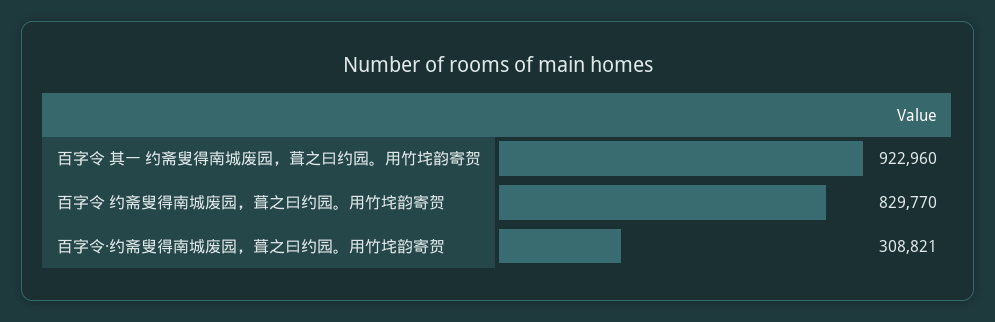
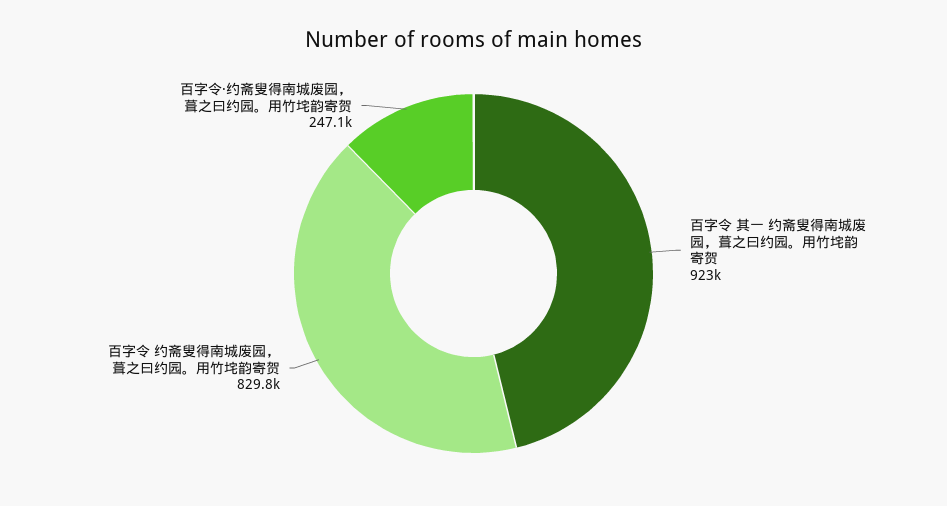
  {
    "百字令 其一 约斋叟得南城废园，葺之曰约园。用竹垞韵寄贺": 922960,
    "百字令 约斋叟得南城废园，葺之曰约园。用竹垞韵寄贺": 829770,
-   "百字令·约斋叟得南城废园，葺之曰约园。用竹垞韵寄贺": 308821
+   "百字令·约斋叟得南城废园，葺之曰约园。用竹垞韵寄贺": 247100
  }

